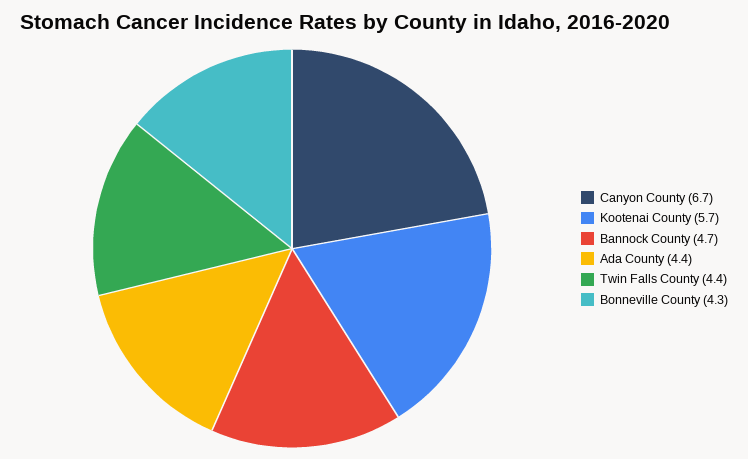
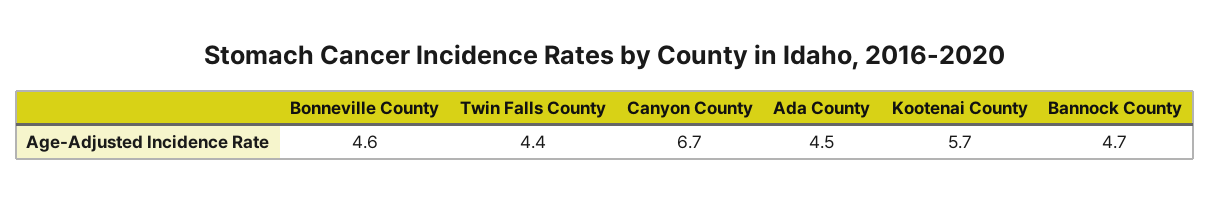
  {
    "Canyon County": 6.7,
    "Kootenai County": 5.7,
    "Bannock County": 4.7,
-   "Ada County": 4.4,
+   "Ada County": 4.5,
    "Twin Falls County": 4.4,
-   "Bonneville County": 4.3
+   "Bonneville County": 4.6
  }

